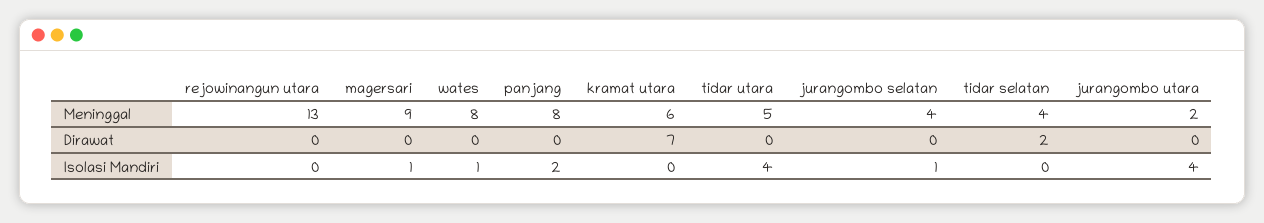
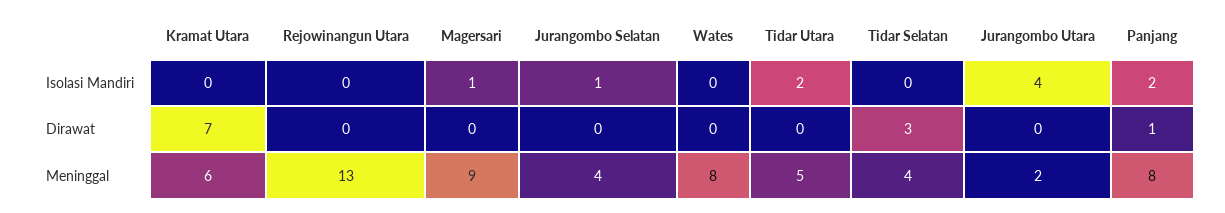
  {
    "rejowinangun utara": {
      "Meninggal": 13,
      "Dirawat": 0,
      "Isolasi Mandiri": 0
    },
    "magersari": {
      "Meninggal": 9,
      "Dirawat": 0,
      "Isolasi Mandiri": 1
    },
    "wates": {
      "Meninggal": 8,
      "Dirawat": 0,
-     "Isolasi Mandiri": 1
+     "Isolasi Mandiri": 0
    },
    "panjang": {
      "Meninggal": 8,
-     "Dirawat": 0,
+     "Dirawat": 1,
      "Isolasi Mandiri": 2
    },
    "kramat utara": {
      "Meninggal": 6,
      "Dirawat": 7,
      "Isolasi Mandiri": 0
    },
    "tidar utara": {
      "Meninggal": 5,
      "Dirawat": 0,
-     "Isolasi Mandiri": 4
+     "Isolasi Mandiri": 2
    },
    "jurangombo selatan": {
      "Meninggal": 4,
      "Dirawat": 0,
      "Isolasi Mandiri": 1
    },
    "tidar selatan": {
      "Meninggal": 4,
-     "Dirawat": 2,
+     "Dirawat": 3,
      "Isolasi Mandiri": 0
    },
    "jurangombo utara": {
      "Meninggal": 2,
      "Dirawat": 0,
      "Isolasi Mandiri": 4
    }
  }

